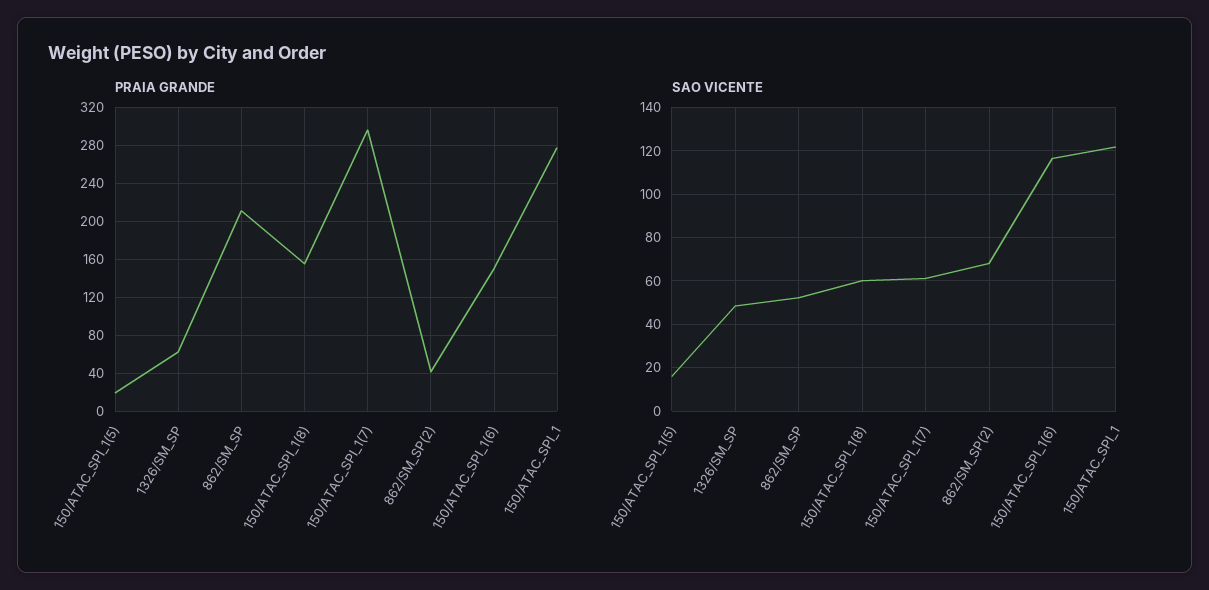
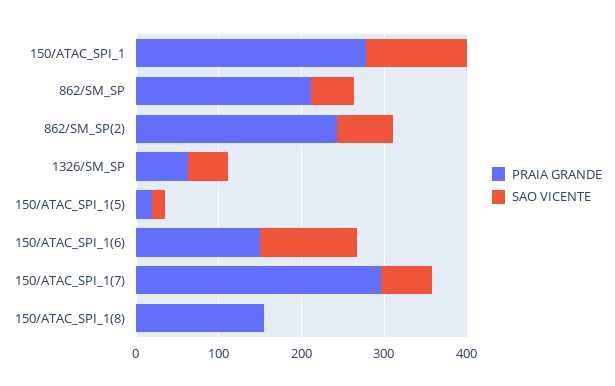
  {
    "PRAIA GRANDE": {
      "150/ATAC_SPI_1(5)": 20,
      "1326/SM_SP": 60,
      "862/SM_SP": 210,
      "150/ATAC_SPI_1(8)": 160,
      "150/ATAC_SPI_1(7)": 300,
-     "862/SM_SP(2)": 40,
+     "862/SM_SP(2)": 240,
      "150/ATAC_SPI_1(6)": 150,
      "150/ATAC_SPI_1": 280
    },
    "SAO VICENTE": {
      "150/ATAC_SPI_1(5)": 15,
      "1326/SM_SP": 50,
      "862/SM_SP": 50,
-     "150/ATAC_SPI_1(8)": 60,
+     "150/ATAC_SPI_1(8)": 0,
      "150/ATAC_SPI_1(7)": 60,
      "862/SM_SP(2)": 70,
      "150/ATAC_SPI_1(6)": 115,
      "150/ATAC_SPI_1": 120
    }
  }

